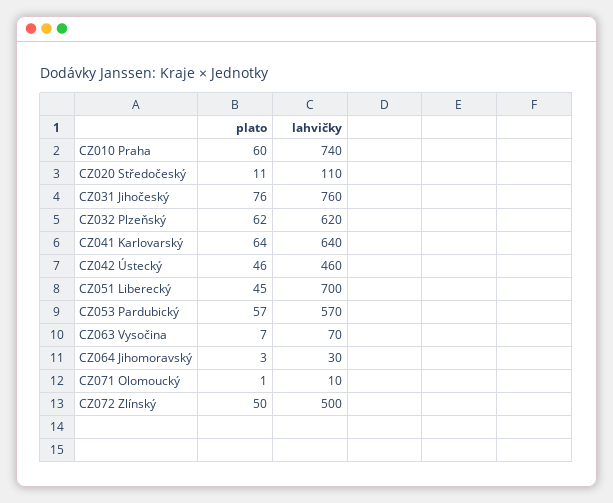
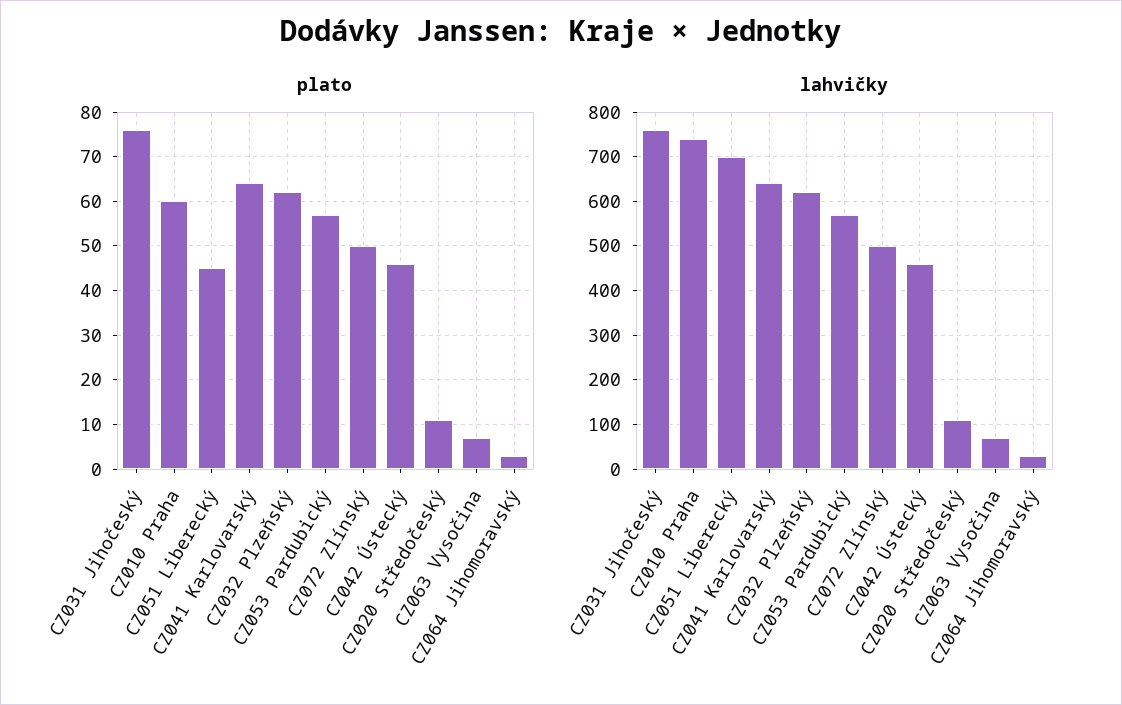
  {
    "plato": {
      "CZ010 Praha": 60,
      "CZ020 Středočeský": 11,
      "CZ031 Jihočeský": 76,
      "CZ032 Plzeňský": 62,
      "CZ041 Karlovarský": 64,
      "CZ042 Ústecký": 46,
      "CZ051 Liberecký": 45,
      "CZ053 Pardubický": 57,
      "CZ063 Vysočina": 7,
      "CZ064 Jihomoravský": 3,
-     "CZ071 Olomoucký": 1,
      "CZ072 Zlínský": 50
    },
    "lahvičky": {
      "CZ010 Praha": 740,
      "CZ020 Středočeský": 110,
      "CZ031 Jihočeský": 760,
      "CZ032 Plzeňský": 620,
      "CZ041 Karlovarský": 640,
      "CZ042 Ústecký": 460,
      "CZ051 Liberecký": 700,
      "CZ053 Pardubický": 570,
      "CZ063 Vysočina": 70,
      "CZ064 Jihomoravský": 30,
-     "CZ071 Olomoucký": 10,
      "CZ072 Zlínský": 500
    }
  }

